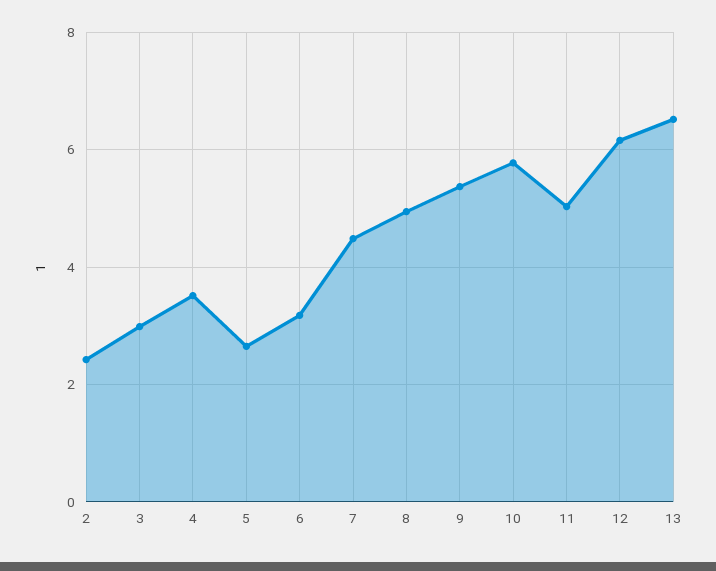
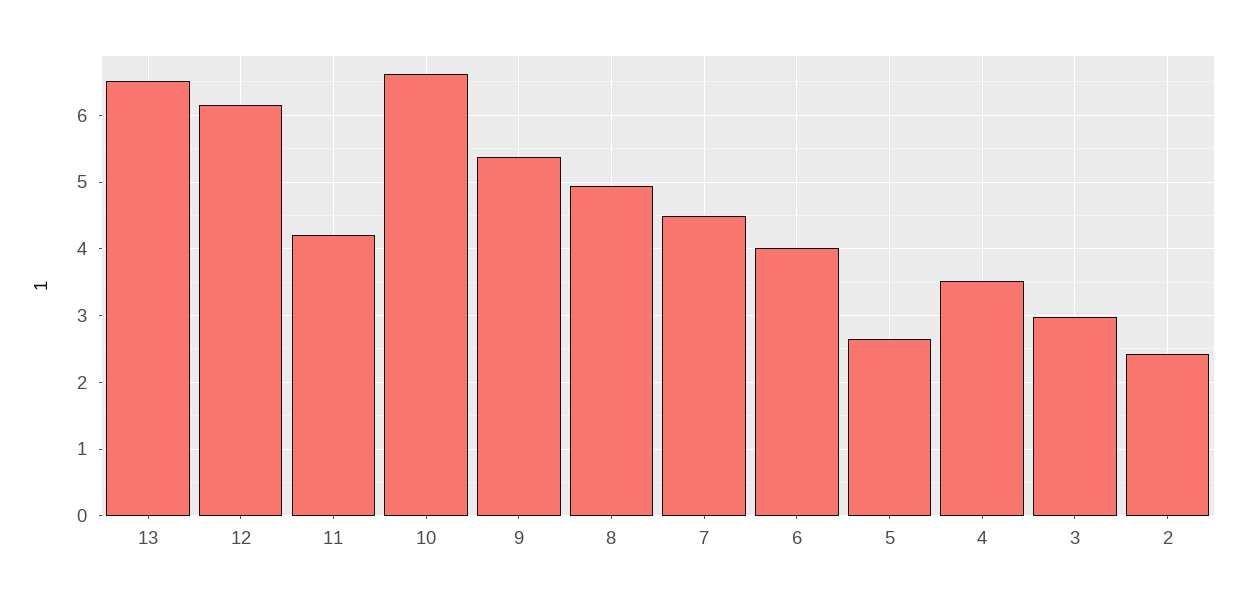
  {
    "2": 2.4,
    "3": 3,
    "4": 3.5,
    "5": 2.7,
-   "6": 3.2,
+   "6": 4,
    "7": 4.5,
    "8": 4.9,
    "9": 5.4,
-   "10": 5.8,
+   "10": 6.6,
-   "11": 5,
+   "11": 4.2,
    "12": 6.2,
    "13": 6.5
  }

